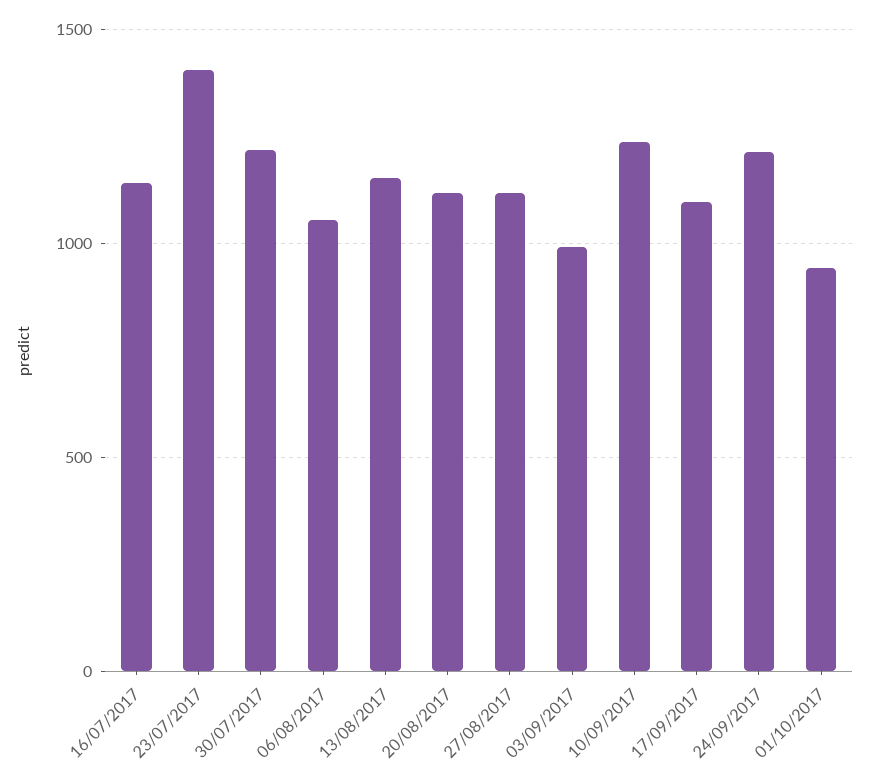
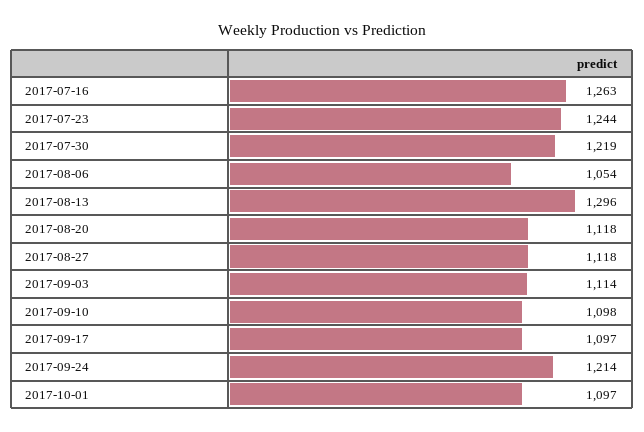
  {
-   "16/07/2017": 1150,
+   "16/07/2017": 1263,
-   "23/07/2017": 1400,
+   "23/07/2017": 1244,
    "30/07/2017": 1219,
    "06/08/2017": 1054,
-   "13/08/2017": 1150,
+   "13/08/2017": 1296,
    "20/08/2017": 1118,
    "27/08/2017": 1118,
-   "03/09/2017": 1000,
+   "03/09/2017": 1114,
-   "10/09/2017": 1250,
+   "10/09/2017": 1098,
    "17/09/2017": 1097,
    "24/09/2017": 1214,
-   "01/10/2017": 950
+   "01/10/2017": 1097
  }

